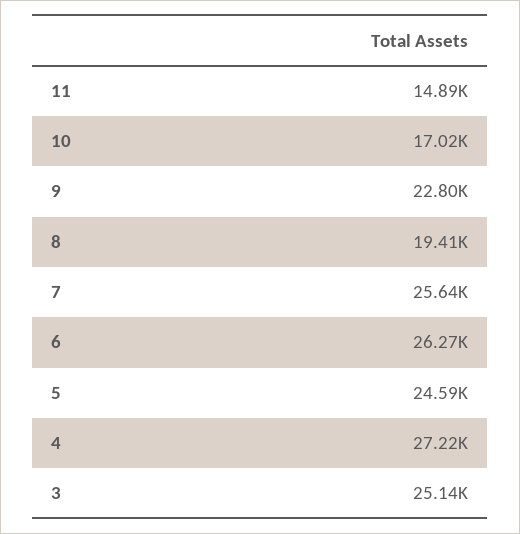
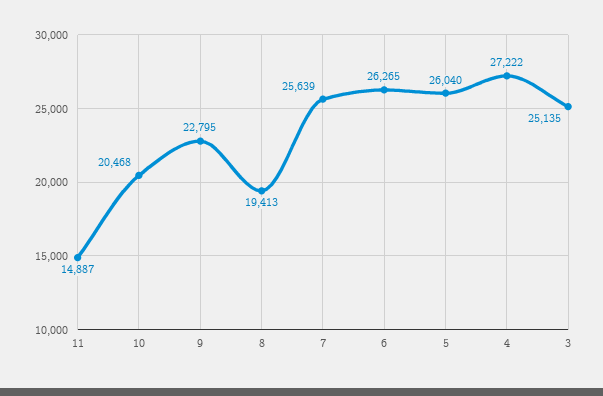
  {
    "11": 14887,
-   "10": 17020,
+   "10": 20468,
    "9": 22795,
    "8": 19413,
    "7": 25639,
    "6": 26265,
-   "5": 24590,
+   "5": 26040,
    "4": 27222,
    "3": 25135
  }

